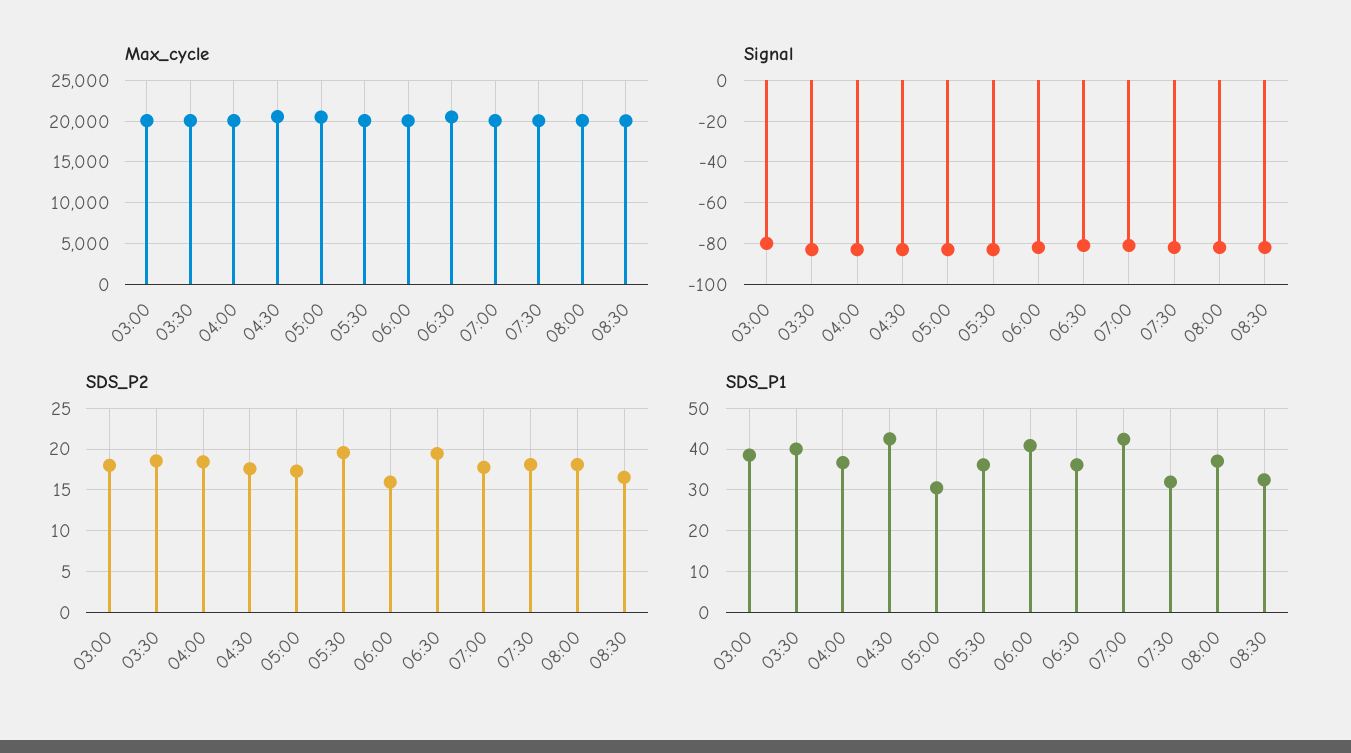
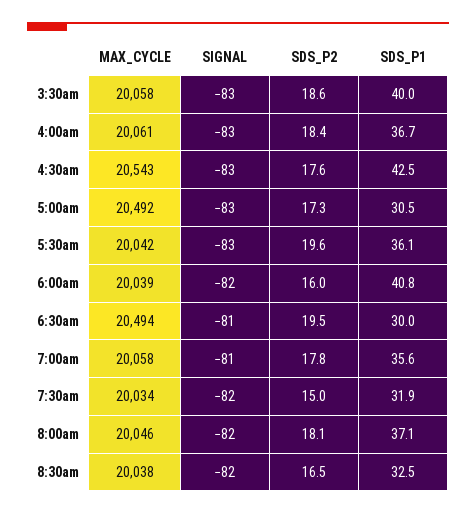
  {
    "Max_cycle": {
-     "03:00": 20000,
      "03:30": 20058,
      "04:00": 20061,
      "04:30": 20543,
      "05:00": 20492,
      "05:30": 20042,
      "06:00": 20039,
      "06:30": 20494,
      "07:00": 20058,
      "07:30": 20034,
      "08:00": 20046,
      "08:30": 20038
    },
    "Signal": {
-     "03:00": -80,
      "03:30": -83,
      "04:00": -83,
      "04:30": -83,
      "05:00": -83,
      "05:30": -83,
      "06:00": -82,
      "06:30": -81,
      "07:00": -81,
      "07:30": -82,
      "08:00": -82,
      "08:30": -82
    },
    "SDS_P2": {
-     "03:00": 18,
      "03:30": 18.6,
      "04:00": 18.4,
      "04:30": 17.6,
      "05:00": 17.3,
      "05:30": 19.6,
      "06:00": 16,
      "06:30": 19.5,
      "07:00": 17.8,
-     "07:30": 18,
+     "07:30": 15,
      "08:00": 18.1,
      "08:30": 16.5
    },
    "SDS_P1": {
-     "03:00": 38,
      "03:30": 40,
      "04:00": 36.7,
      "04:30": 42.5,
      "05:00": 30.5,
      "05:30": 36.1,
      "06:00": 40.8,
-     "06:30": 36,
+     "06:30": 30,
-     "07:00": 42,
+     "07:00": 35.6,
      "07:30": 31.9,
      "08:00": 37.1,
      "08:30": 32.5
    }
  }

